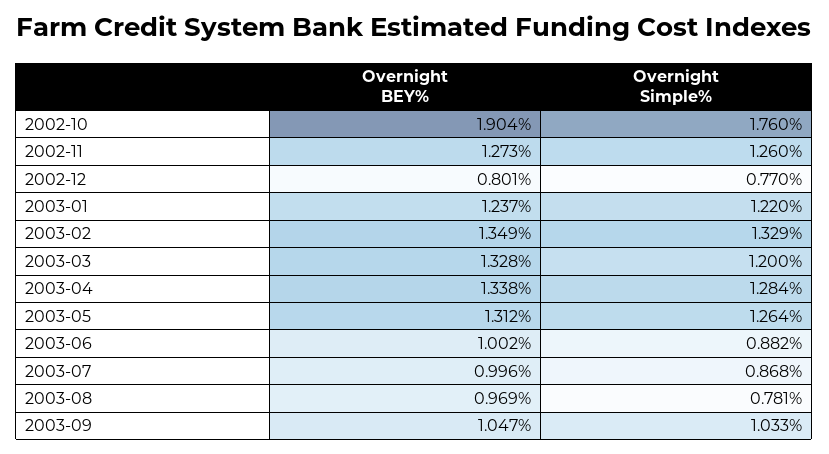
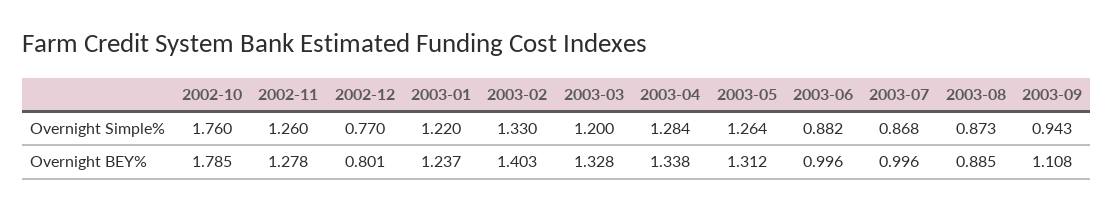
  {
    "Overnight BEY%": {
-     "2002-10": 1.904,
+     "2002-10": 1.785,
-     "2002-11": 1.273,
+     "2002-11": 1.278,
      "2002-12": 0.801,
      "2003-01": 1.237,
-     "2003-02": 1.349,
+     "2003-02": 1.403,
      "2003-03": 1.328,
      "2003-04": 1.338,
      "2003-05": 1.312,
-     "2003-06": 1.002,
+     "2003-06": 0.996,
      "2003-07": 0.996,
-     "2003-08": 0.969,
+     "2003-08": 0.885,
-     "2003-09": 1.047
+     "2003-09": 1.108
    },
    "Overnight Simple%": {
      "2002-10": 1.76,
      "2002-11": 1.26,
      "2002-12": 0.77,
      "2003-01": 1.22,
-     "2003-02": 1.329,
+     "2003-02": 1.33,
      "2003-03": 1.2,
      "2003-04": 1.284,
      "2003-05": 1.264,
      "2003-06": 0.882,
      "2003-07": 0.868,
-     "2003-08": 0.781,
+     "2003-08": 0.873,
-     "2003-09": 1.033
+     "2003-09": 0.943
    }
  }

